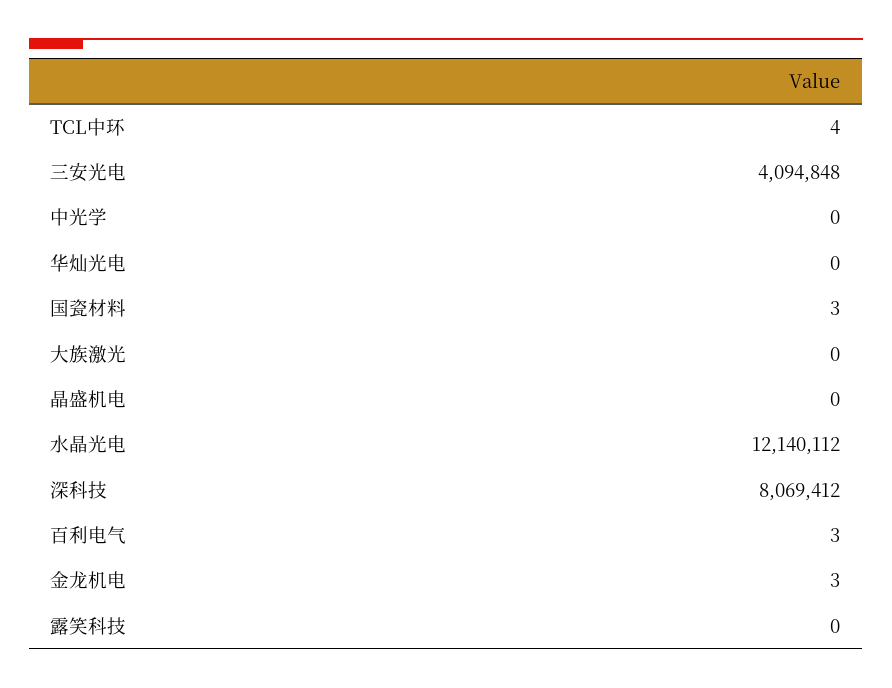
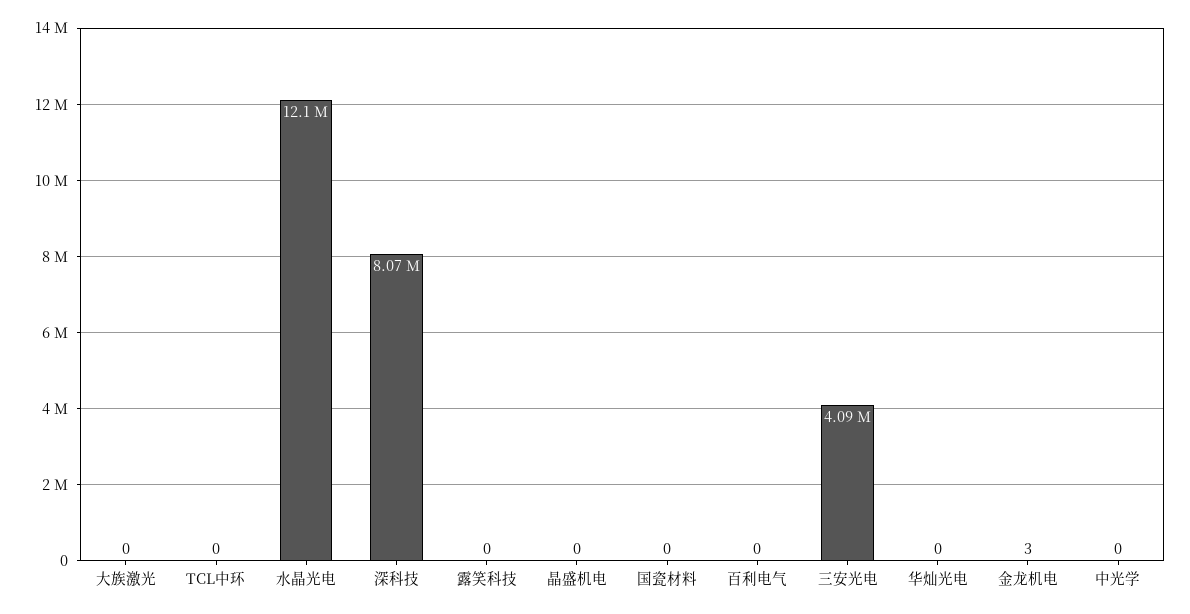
  {
-   "TCL中环": 4,
+   "TCL中环": 0,
    "三安光电": 4094848,
    "中光学": 0,
    "华灿光电": 0,
-   "国瓷材料": 3,
+   "国瓷材料": 0,
    "大族激光": 0,
    "晶盛机电": 0,
    "水晶光电": 12140112,
    "深科技": 8069412,
-   "百利电气": 3,
+   "百利电气": 0,
    "金龙机电": 3,
    "露笑科技": 0
  }

